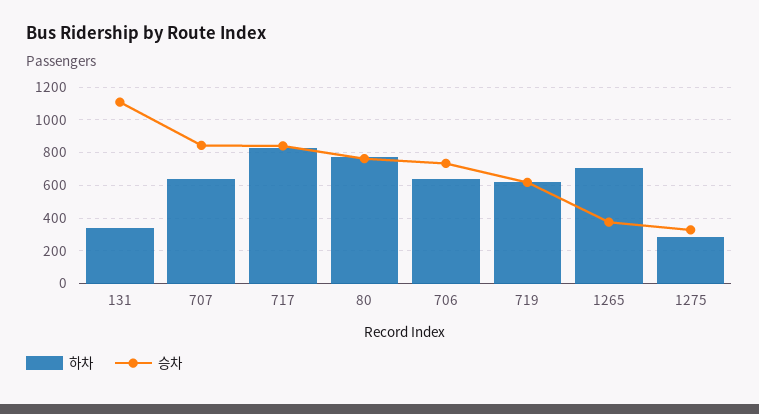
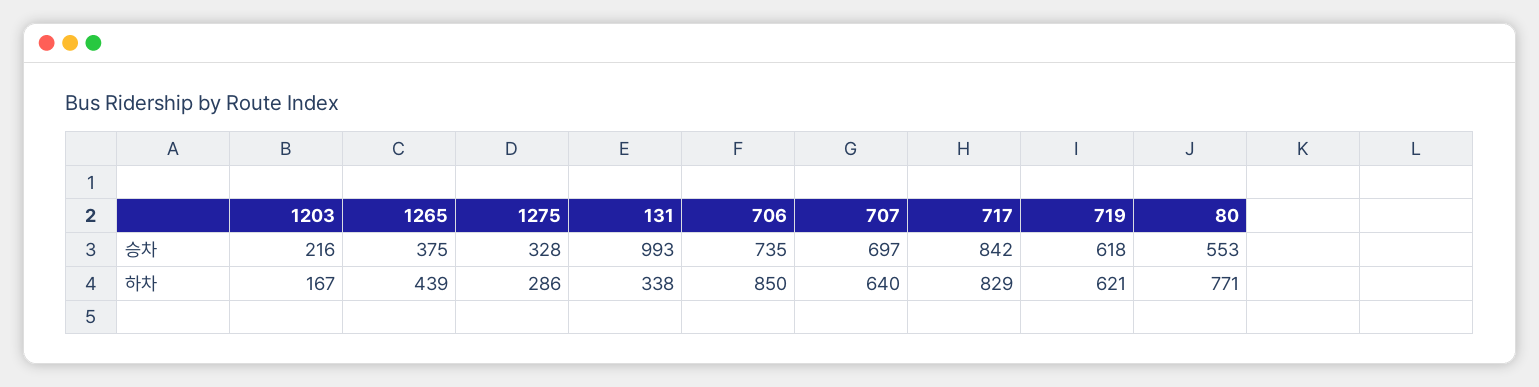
  {
    "하차": {
      "131": 338,
      "707": 640,
      "717": 829,
      "80": 771,
-     "706": 650,
+     "706": 850,
      "719": 621,
-     "1265": 700,
+     "1265": 439,
-     "1275": 286
+     "1275": 286,
+     "1203": 167
    },
    "승차": {
-     "131": 1100,
+     "131": 993,
-     "707": 850,
+     "707": 697,
      "717": 842,
-     "80": 750,
+     "80": 553,
      "706": 735,
      "719": 618,
      "1265": 375,
-     "1275": 328
+     "1275": 328,
+     "1203": 216
    }
  }

